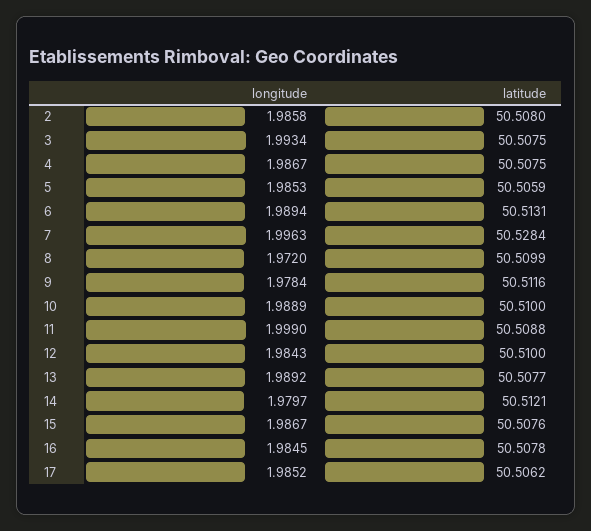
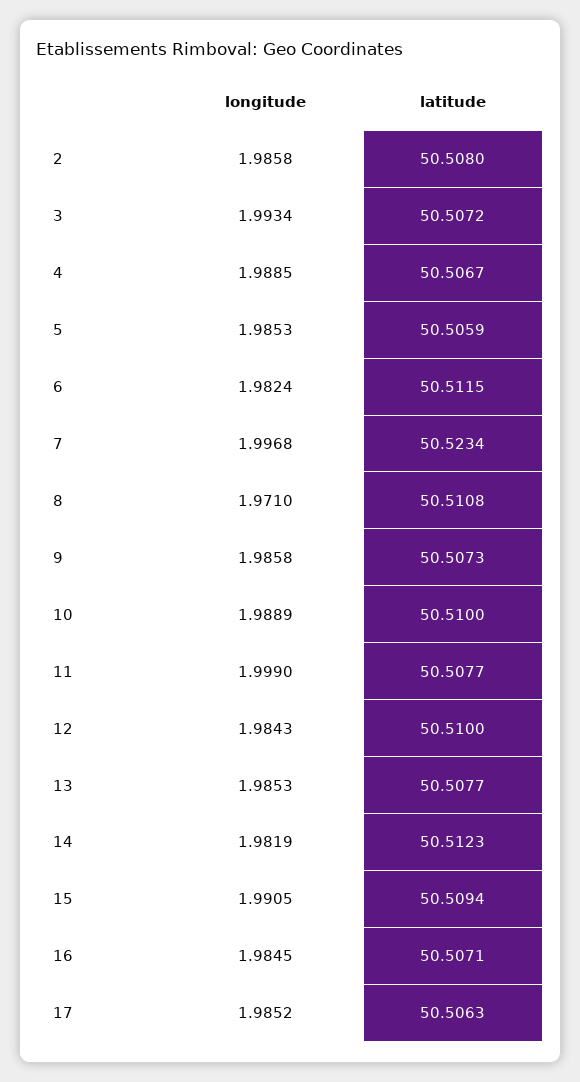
  {
    "longitude": {
      "2": 1.9858,
      "3": 1.9934,
-     "4": 1.9867,
+     "4": 1.9885,
      "5": 1.9853,
-     "6": 1.9894,
+     "6": 1.9824,
-     "7": 1.9963,
+     "7": 1.9968,
-     "8": 1.972,
+     "8": 1.971,
-     "9": 1.9784,
+     "9": 1.9858,
      "10": 1.9889,
      "11": 1.999,
      "12": 1.9843,
-     "13": 1.9892,
+     "13": 1.9853,
-     "14": 1.9797,
+     "14": 1.9819,
-     "15": 1.9867,
+     "15": 1.9905,
      "16": 1.9845,
      "17": 1.9852
    },
    "latitude": {
      "2": 50.508,
-     "3": 50.5075,
+     "3": 50.5072,
-     "4": 50.5075,
+     "4": 50.5067,
      "5": 50.5059,
-     "6": 50.5131,
+     "6": 50.5115,
-     "7": 50.5284,
+     "7": 50.5234,
-     "8": 50.5099,
+     "8": 50.5108,
-     "9": 50.5116,
+     "9": 50.5073,
      "10": 50.51,
-     "11": 50.5088,
+     "11": 50.5077,
      "12": 50.51,
      "13": 50.5077,
-     "14": 50.5121,
+     "14": 50.5123,
-     "15": 50.5076,
+     "15": 50.5094,
-     "16": 50.5078,
+     "16": 50.5071,
-     "17": 50.5062
+     "17": 50.5063
    }
  }

